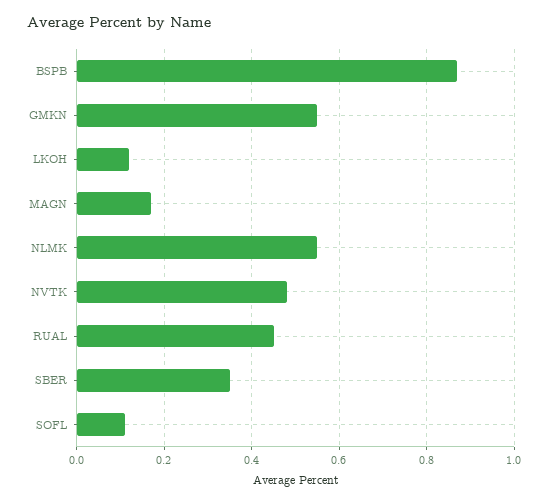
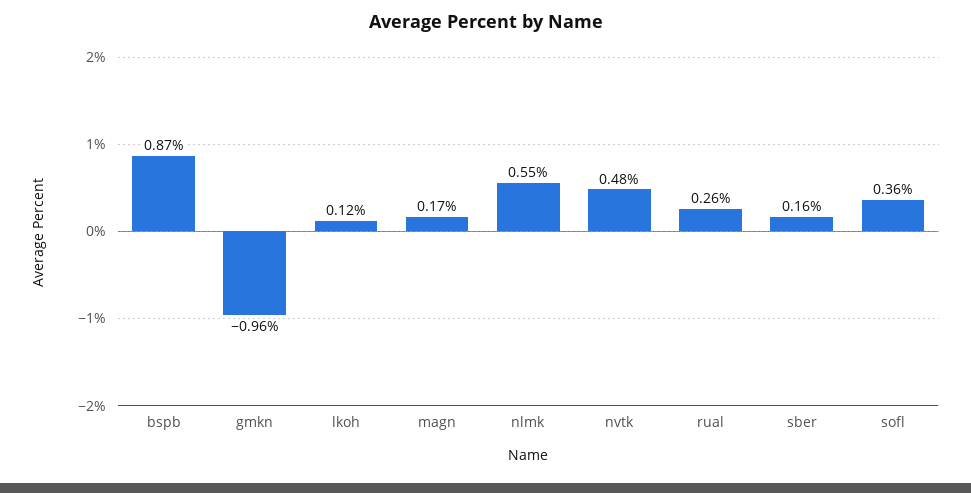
  {
    "BSPB": 0.87,
-   "GMKN": 0.55,
+   "GMKN": -0.96,
    "LKOH": 0.12,
    "MAGN": 0.17,
    "NLMK": 0.55,
    "NVTK": 0.48,
-   "RUAL": 0.45,
+   "RUAL": 0.26,
-   "SBER": 0.35,
+   "SBER": 0.16,
-   "SOFL": 0.1
+   "SOFL": 0.36
  }

